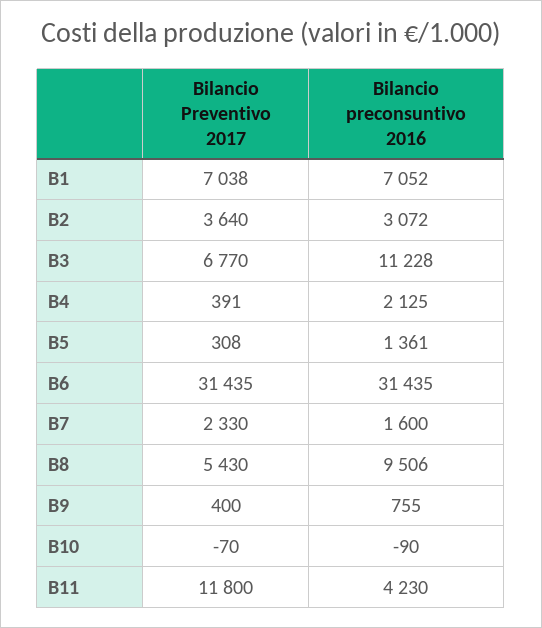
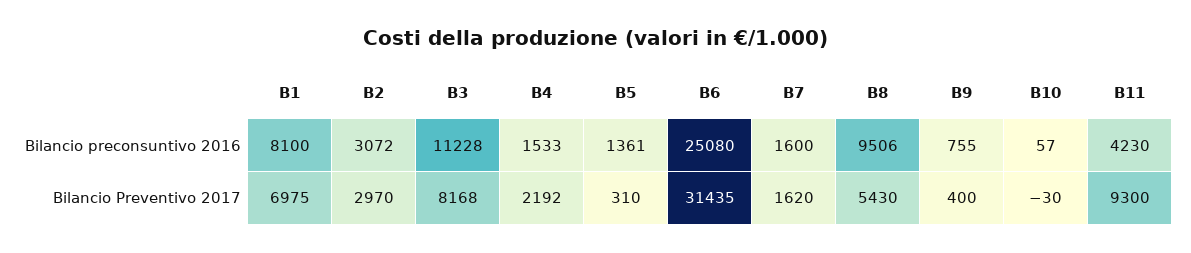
  {
    "Bilancio Preventivo 2017": {
-     "B1": 7038,
+     "B1": 6975,
-     "B2": 3640,
+     "B2": 2970,
-     "B3": 6770,
+     "B3": 8168,
-     "B4": 391,
+     "B4": 2192,
-     "B5": 308,
+     "B5": 310,
      "B6": 31435,
-     "B7": 2330,
+     "B7": 1620,
      "B8": 5430,
      "B9": 400,
-     "B10": -70,
+     "B10": -30,
-     "B11": 11800
+     "B11": 9300
    },
    "Bilancio preconsuntivo 2016": {
-     "B1": 7052,
+     "B1": 8100,
      "B2": 3072,
      "B3": 11228,
-     "B4": 2125,
+     "B4": 1533,
      "B5": 1361,
-     "B6": 31435,
+     "B6": 25080,
      "B7": 1600,
      "B8": 9506,
      "B9": 755,
-     "B10": -90,
+     "B10": 57,
      "B11": 4230
    }
  }

